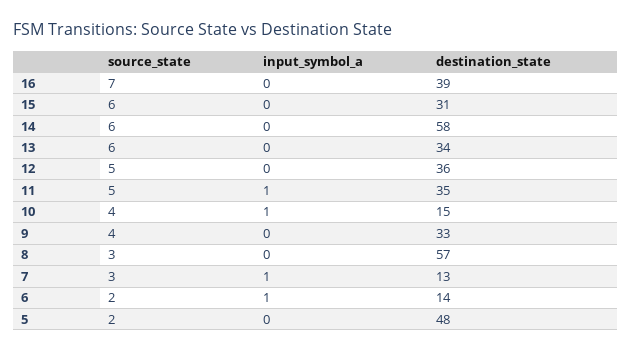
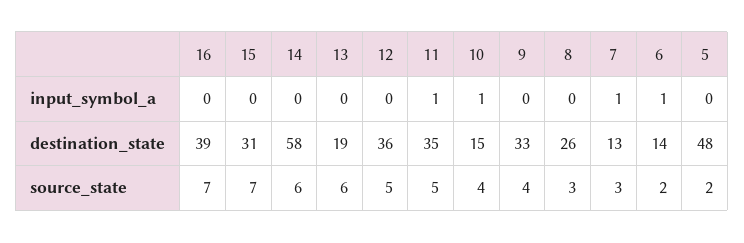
  {
    "source_state": {
      "16": 7,
-     "15": 6,
+     "15": 7,
      "14": 6,
      "13": 6,
      "12": 5,
      "11": 5,
      "10": 4,
      "9": 4,
      "8": 3,
      "7": 3,
      "6": 2,
      "5": 2
    },
    "input_symbol_a": {
      "16": 0,
      "15": 0,
      "14": 0,
      "13": 0,
      "12": 0,
      "11": 1,
      "10": 1,
      "9": 0,
      "8": 0,
      "7": 1,
      "6": 1,
      "5": 0
    },
    "destination_state": {
      "16": 39,
      "15": 31,
      "14": 58,
-     "13": 34,
+     "13": 19,
      "12": 36,
      "11": 35,
      "10": 15,
      "9": 33,
-     "8": 57,
+     "8": 26,
      "7": 13,
      "6": 14,
      "5": 48
    }
  }

